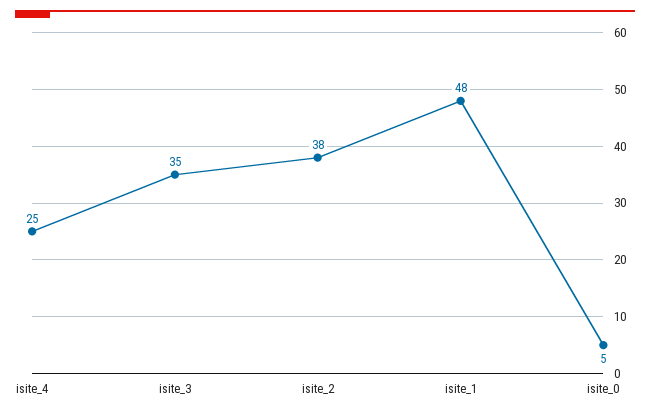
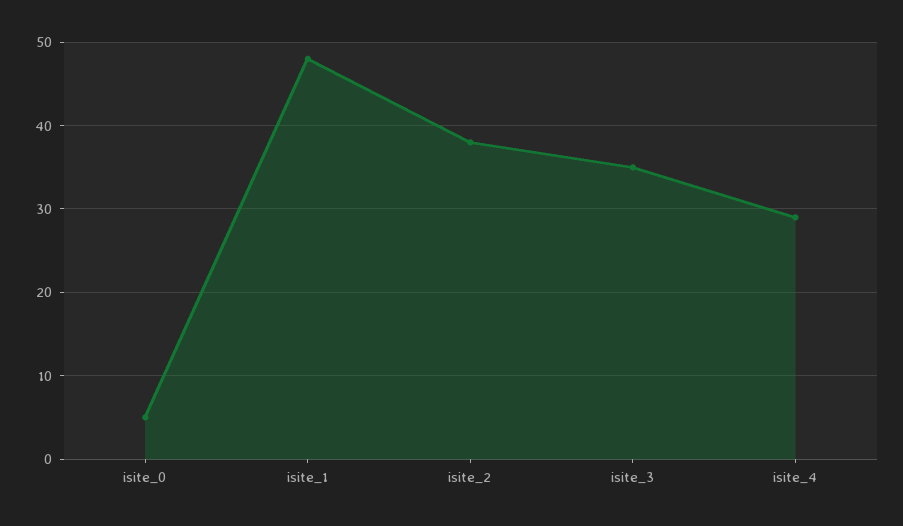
  {
-   "isite_4": 25,
+   "isite_4": 29,
    "isite_3": 35,
    "isite_2": 38,
    "isite_1": 48,
    "isite_0": 5
  }

